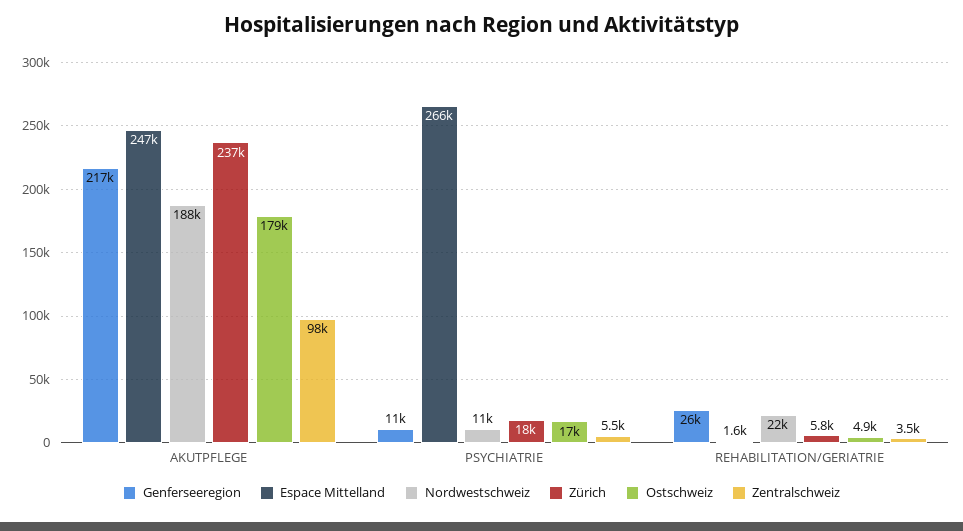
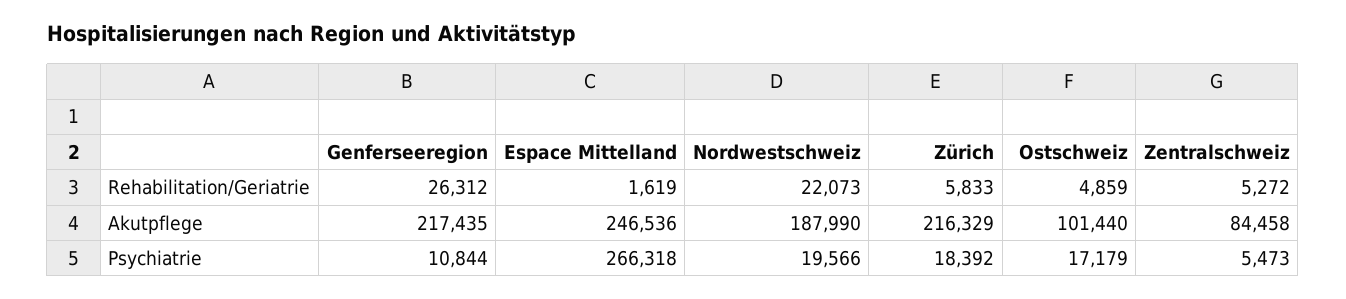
  {
    "Genferseeregion": {
      "AKUTPFLEGE": 217435,
      "PSYCHIATRIE": 10844,
      "REHABILITATION/GERIATRIE": 26312
    },
    "Espace Mittelland": {
      "AKUTPFLEGE": 246536,
      "PSYCHIATRIE": 266318,
      "REHABILITATION/GERIATRIE": 1619
    },
    "Nordwestschweiz": {
      "AKUTPFLEGE": 187990,
-     "PSYCHIATRIE": 11000,
+     "PSYCHIATRIE": 19566,
      "REHABILITATION/GERIATRIE": 22073
    },
    "Zürich": {
-     "AKUTPFLEGE": 237000,
+     "AKUTPFLEGE": 216329,
      "PSYCHIATRIE": 18392,
      "REHABILITATION/GERIATRIE": 5833
    },
    "Ostschweiz": {
-     "AKUTPFLEGE": 179000,
+     "AKUTPFLEGE": 101440,
      "PSYCHIATRIE": 17179,
      "REHABILITATION/GERIATRIE": 4859
    },
    "Zentralschweiz": {
-     "AKUTPFLEGE": 98000,
+     "AKUTPFLEGE": 84458,
      "PSYCHIATRIE": 5473,
-     "REHABILITATION/GERIATRIE": 3500
+     "REHABILITATION/GERIATRIE": 5272
    }
  }

